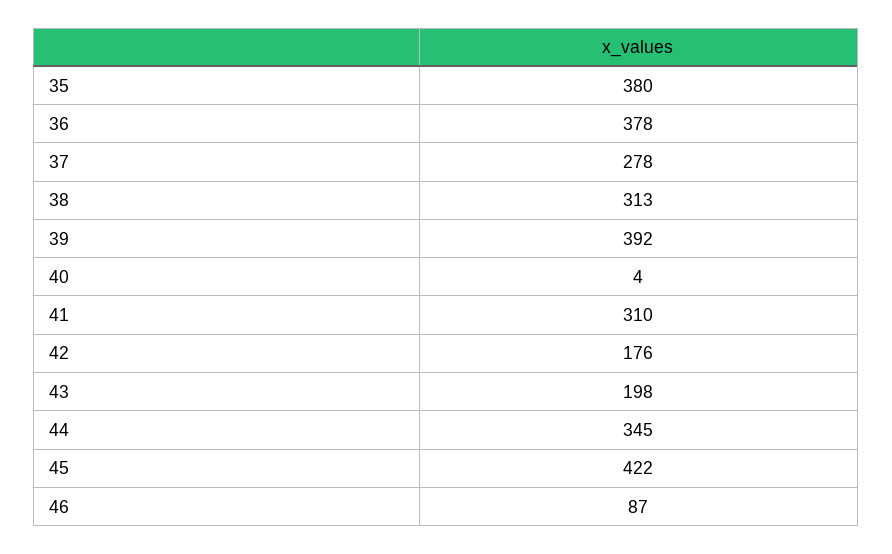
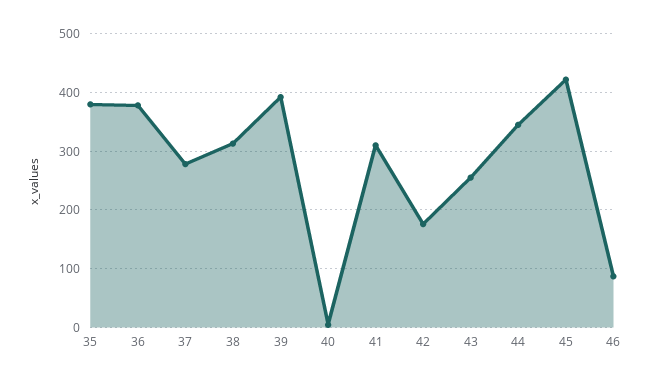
  {
    "35": 380,
    "36": 378,
    "37": 278,
    "38": 313,
    "39": 392,
    "40": 4,
    "41": 310,
    "42": 176,
-   "43": 198,
+   "43": 260,
    "44": 345,
    "45": 422,
    "46": 87
  }

